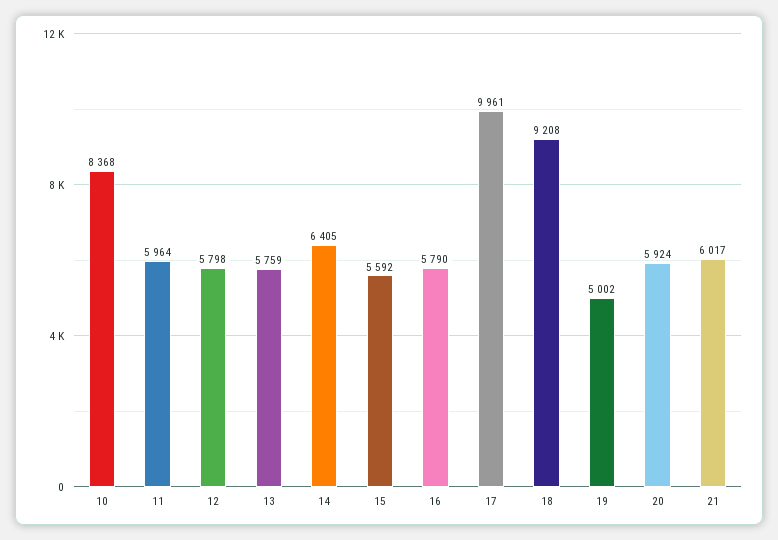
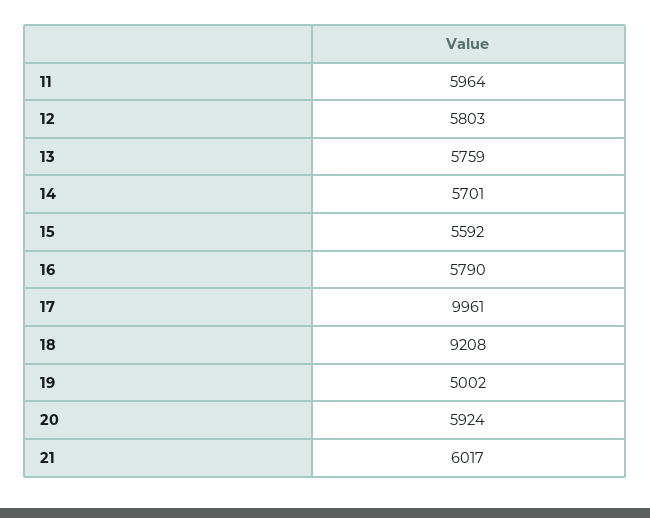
  {
-   "10": 8368,
    "11": 5964,
-   "12": 5798,
+   "12": 5803,
    "13": 5759,
-   "14": 6405,
+   "14": 5701,
    "15": 5592,
    "16": 5790,
    "17": 9961,
    "18": 9208,
    "19": 5002,
    "20": 5924,
    "21": 6017
  }

